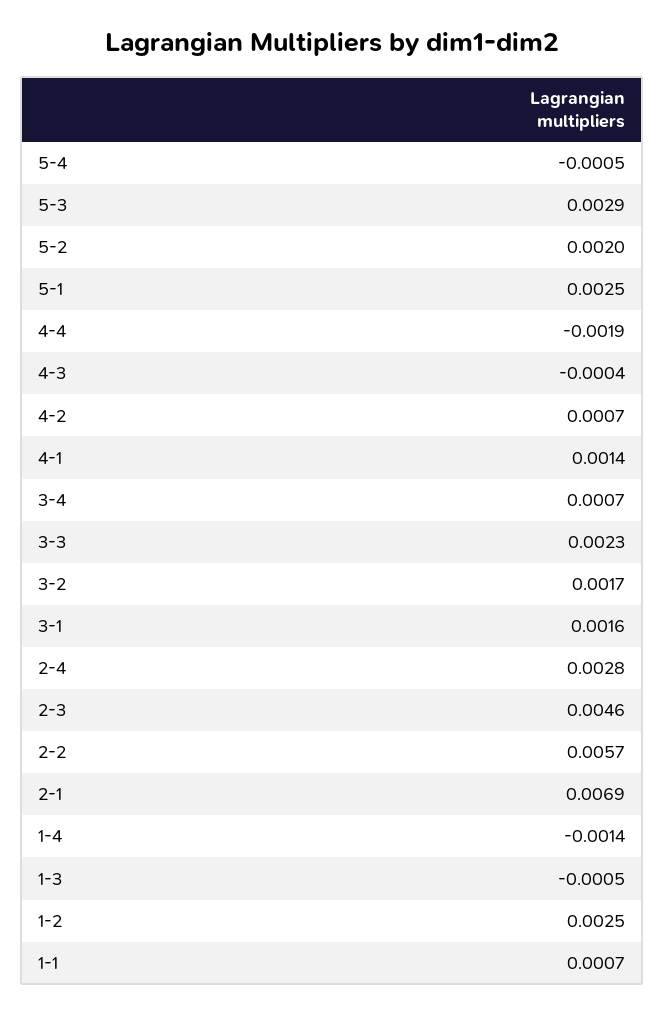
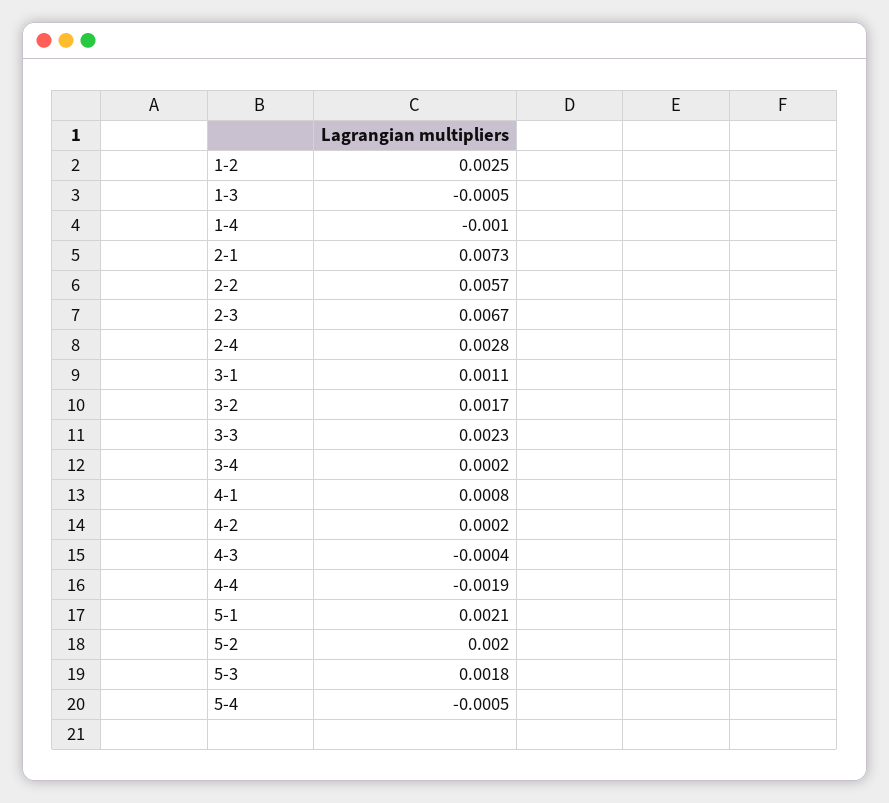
  {
    "5-4": -0.0005,
-   "5-3": 0.0029,
+   "5-3": 0.0018,
    "5-2": 0.002,
-   "5-1": 0.0025,
+   "5-1": 0.0021,
    "4-4": -0.0019,
    "4-3": -0.0004,
-   "4-2": 0.0007,
+   "4-2": 0.0002,
-   "4-1": 0.0014,
+   "4-1": 0.0008,
-   "3-4": 0.0007,
+   "3-4": 0.0002,
    "3-3": 0.0023,
    "3-2": 0.0017,
-   "3-1": 0.0016,
+   "3-1": 0.0011,
    "2-4": 0.0028,
-   "2-3": 0.0046,
+   "2-3": 0.0067,
    "2-2": 0.0057,
-   "2-1": 0.0069,
+   "2-1": 0.0073,
-   "1-4": -0.0014,
+   "1-4": -0.001,
    "1-3": -0.0005,
-   "1-2": 0.0025,
+   "1-2": 0.0025
-   "1-1": 0.0007
  }

